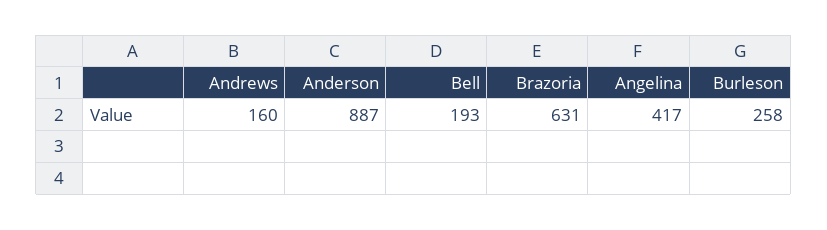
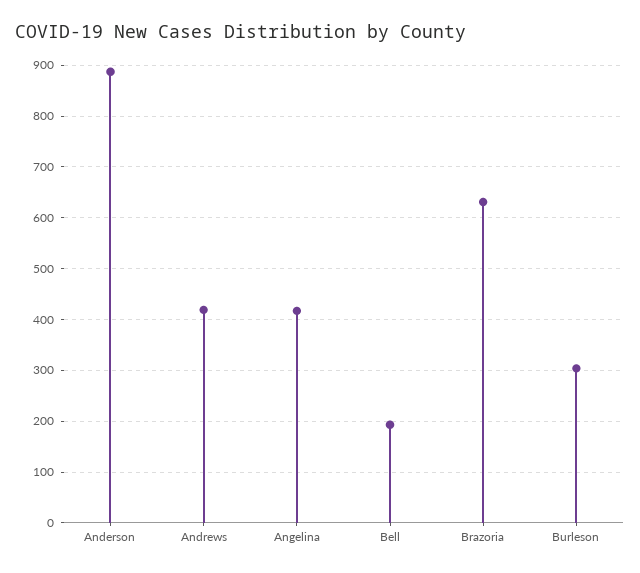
  {
-   "Andrews": 160,
+   "Andrews": 420,
    "Anderson": 887,
    "Bell": 193,
    "Brazoria": 631,
    "Angelina": 417,
-   "Burleson": 258
+   "Burleson": 300
  }

